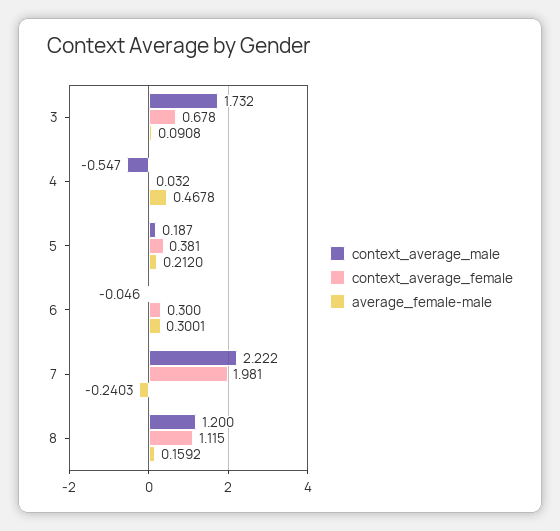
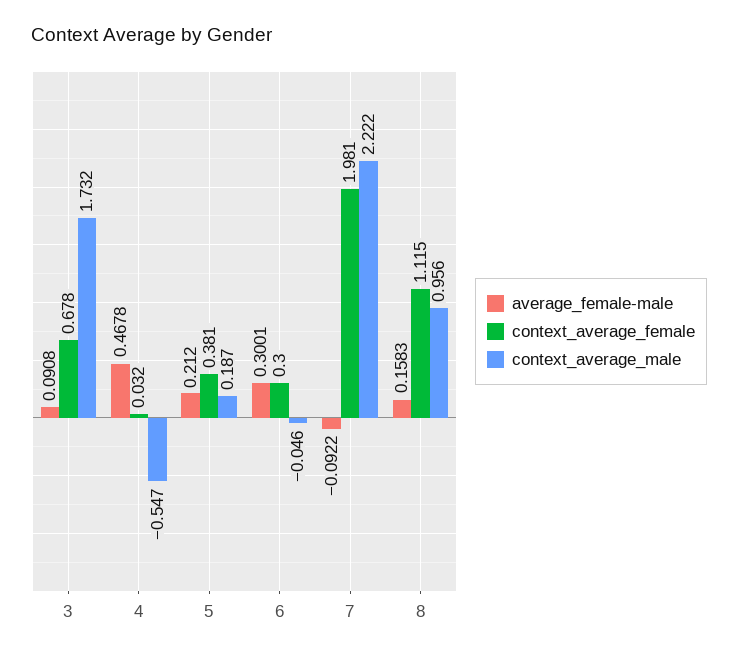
  {
    "context_average_male": {
      "3": 1.732,
      "4": -0.547,
      "5": 0.187,
      "6": -0.046,
      "7": 2.222,
-     "8": 1.2
+     "8": 0.956
    },
    "context_average_female": {
      "3": 0.678,
      "4": 0.032,
      "5": 0.381,
      "6": 0.3,
      "7": 1.981,
      "8": 1.115
    },
    "average_female-male": {
      "3": 0.0908,
      "4": 0.4678,
      "5": 0.212,
      "6": 0.3001,
-     "7": -0.2403,
+     "7": -0.0922,
-     "8": 0.1592
+     "8": 0.1583
    }
  }

